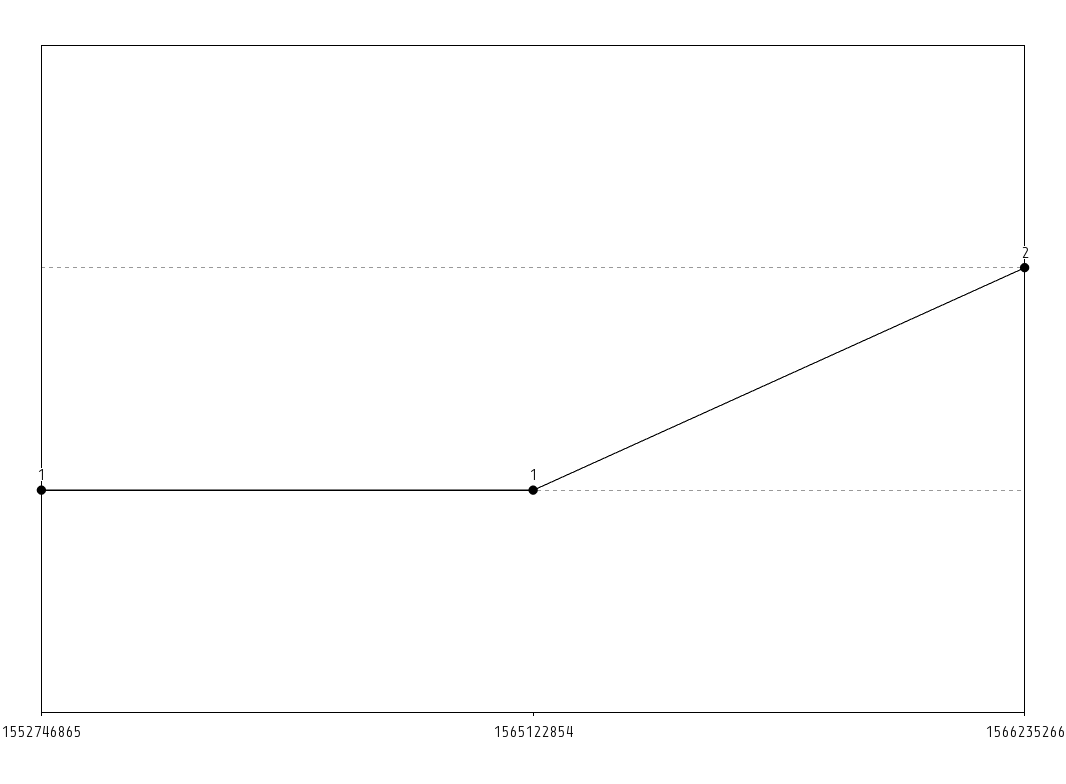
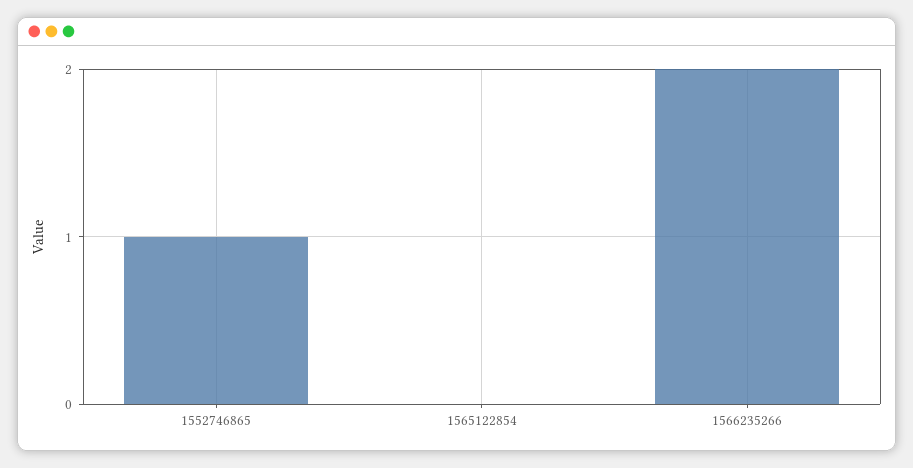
  {
    "1552746865": 1,
-   "1565122854": 1,
+   "1565122854": 0,
    "1566235266": 2
  }

